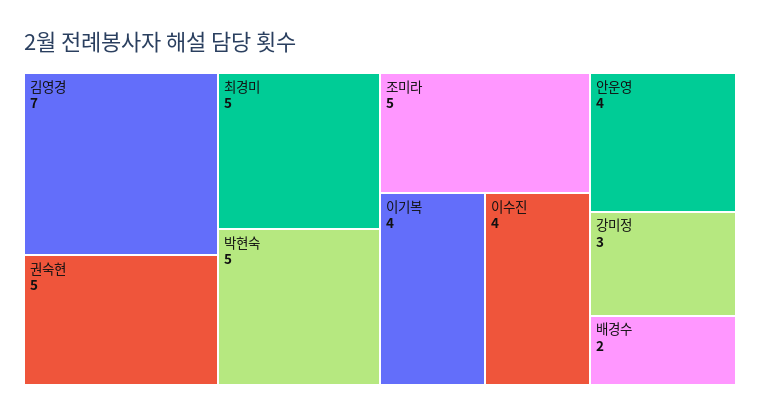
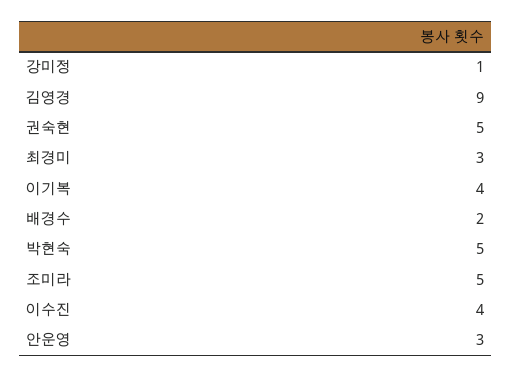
  {
-   "김영경": 7,
+   "김영경": 9,
    "권숙현": 5,
-   "최경미": 5,
+   "최경미": 3,
    "박현숙": 5,
    "조미라": 5,
    "이기복": 4,
    "이수진": 4,
-   "안운영": 4,
+   "안운영": 3,
-   "강미정": 3,
+   "강미정": 1,
    "배경수": 2
  }

